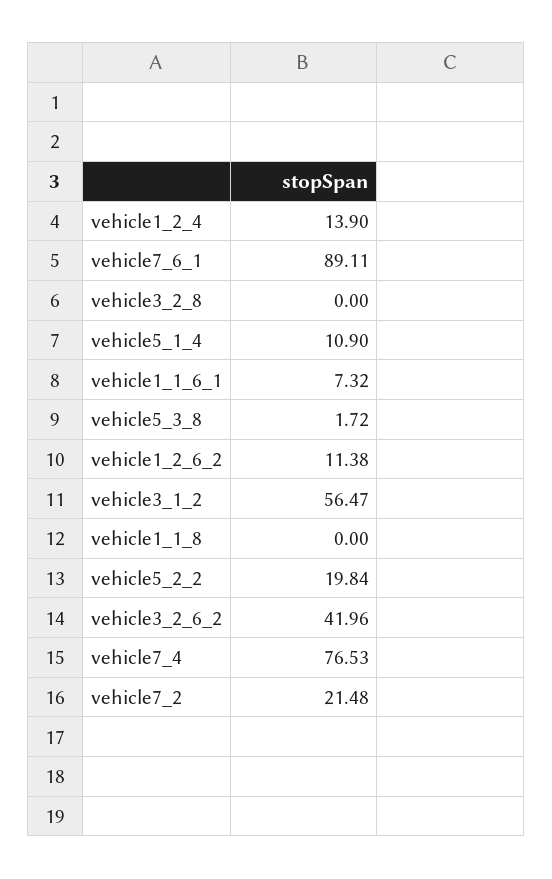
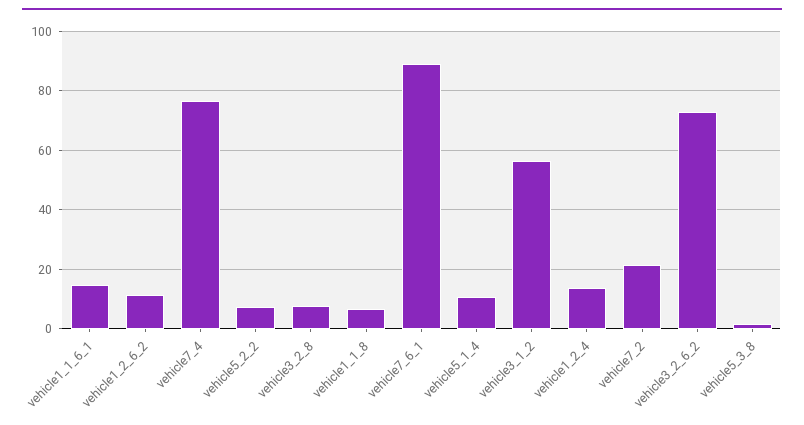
  {
    "vehicle1_2_4": 13.9,
    "vehicle7_6_1": 89.11,
-   "vehicle3_2_8": 0,
+   "vehicle3_2_8": 7.5,
    "vehicle5_1_4": 10.9,
-   "vehicle1_1_6_1": 7.32,
+   "vehicle1_1_6_1": 15,
    "vehicle5_3_8": 1.72,
    "vehicle1_2_6_2": 11.38,
    "vehicle3_1_2": 56.47,
-   "vehicle1_1_8": 0,
+   "vehicle1_1_8": 7.5,
-   "vehicle5_2_2": 19.84,
+   "vehicle5_2_2": 7.5,
-   "vehicle3_2_6_2": 41.96,
+   "vehicle3_2_6_2": 72.5,
    "vehicle7_4": 76.53,
    "vehicle7_2": 21.48
  }

